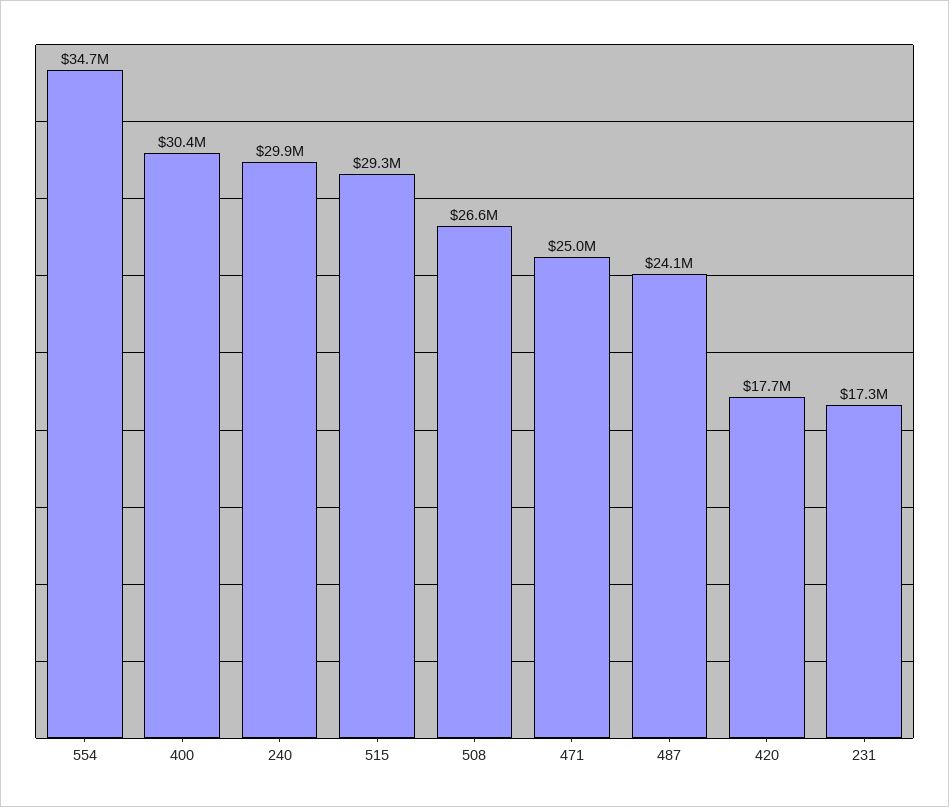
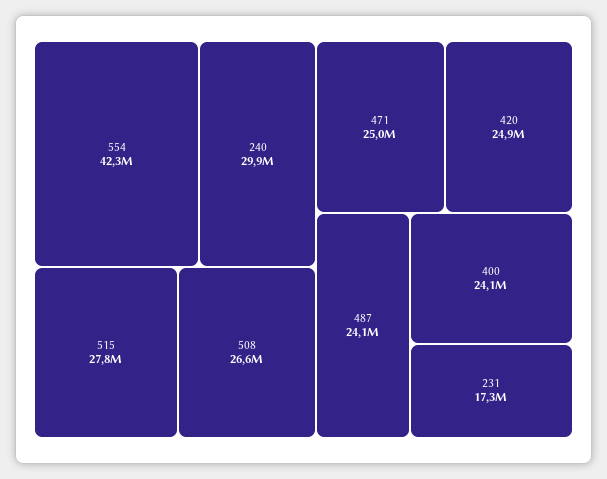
  {
-   "554": 34700000,
+   "554": 42300000,
-   "400": 30400000,
+   "400": 24100000,
    "240": 29900000,
-   "515": 29300000,
+   "515": 27800000,
    "508": 26600000,
    "471": 25000000,
    "487": 24100000,
-   "420": 17700000,
+   "420": 24900000,
    "231": 17300000
  }

